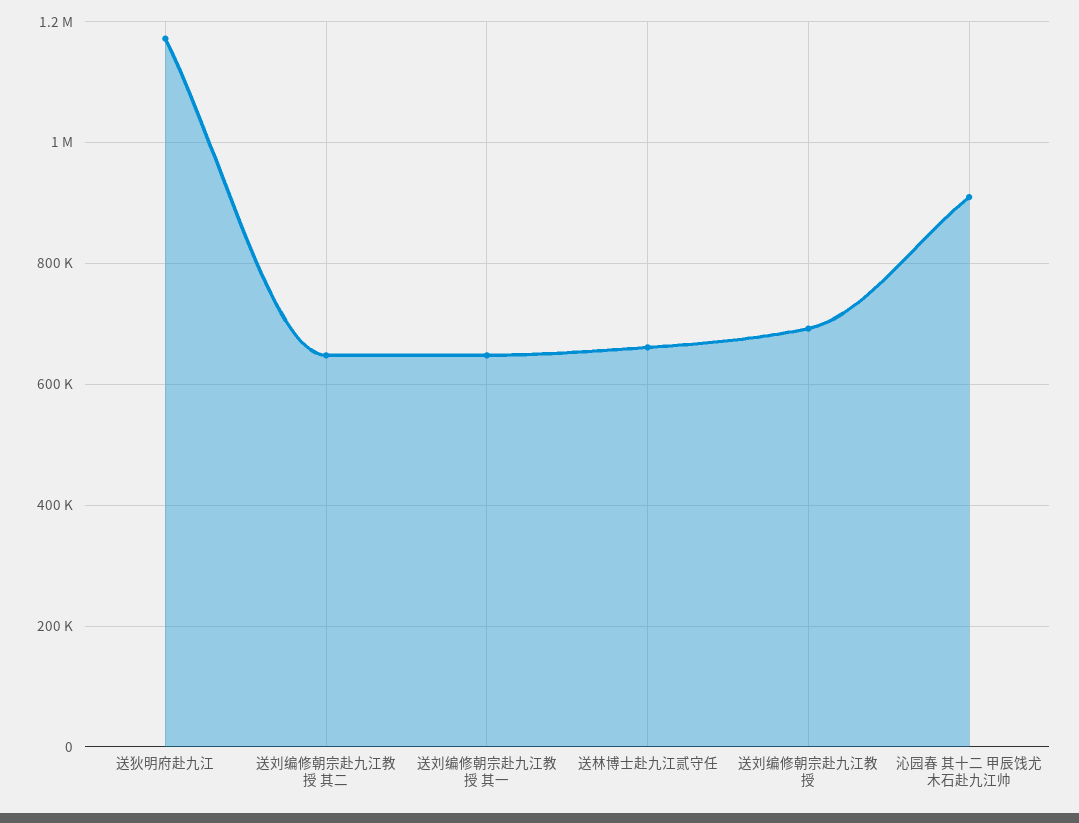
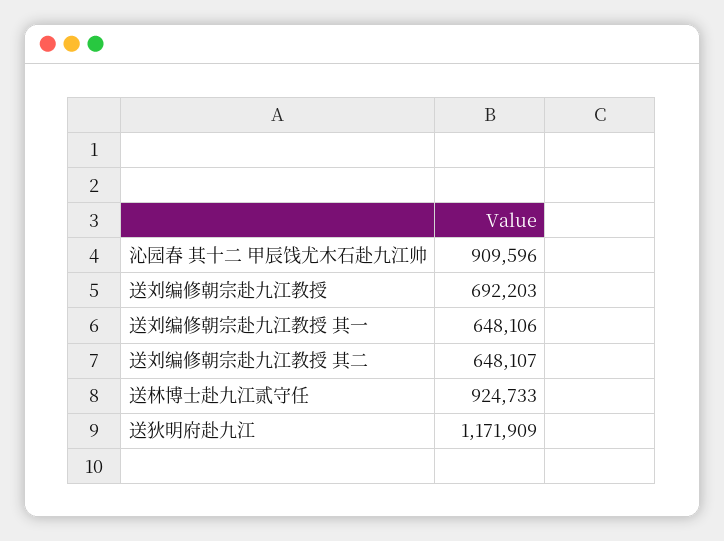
  {
    "送狄明府赴九江": 1171909,
    "送刘编修朝宗赴九江教授 其二": 648107,
    "送刘编修朝宗赴九江教授 其一": 648106,
-   "送林博士赴九江贰守任": 660000,
+   "送林博士赴九江贰守任": 924733,
    "送刘编修朝宗赴九江教授": 692203,
    "沁园春 其十二 甲辰饯尤木石赴九江帅": 909596
  }

